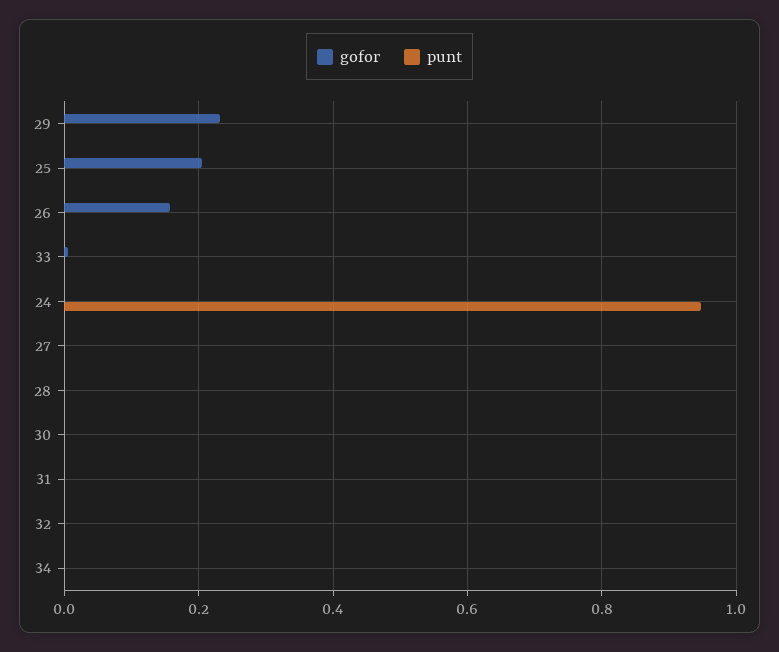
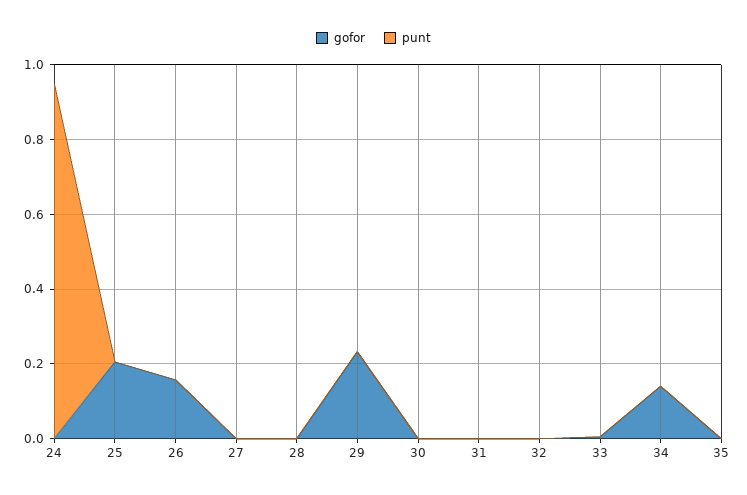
  {
    "gofor": {
      "29": 0.24,
      "25": 0.2,
      "26": 0.16,
      "33": 0,
      "24": 0,
      "27": 0,
      "28": 0,
      "30": 0,
      "31": 0,
      "32": 0,
-     "34": 0
+     "34": 0.15,
+     "35": 0
    },
    "punt": {
      "29": 0,
      "25": 0,
      "26": 0,
      "33": 0,
      "24": 0.94,
      "27": 0,
      "28": 0,
      "30": 0,
      "31": 0,
      "32": 0,
-     "34": 0
+     "34": 0,
+     "35": 0
    }
  }

